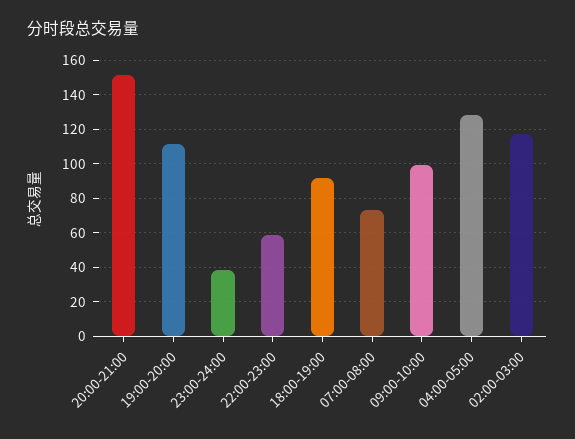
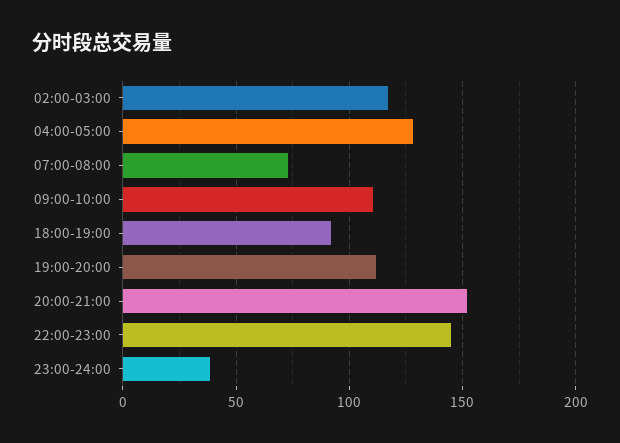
  {
    "20:00-21:00": 150,
    "19:00-20:00": 110,
    "23:00-24:00": 40,
-   "22:00-23:00": 60,
+   "22:00-23:00": 145,
    "18:00-19:00": 90,
    "07:00-08:00": 75,
-   "09:00-10:00": 100,
+   "09:00-10:00": 110,
    "04:00-05:00": 130,
    "02:00-03:00": 115
  }

